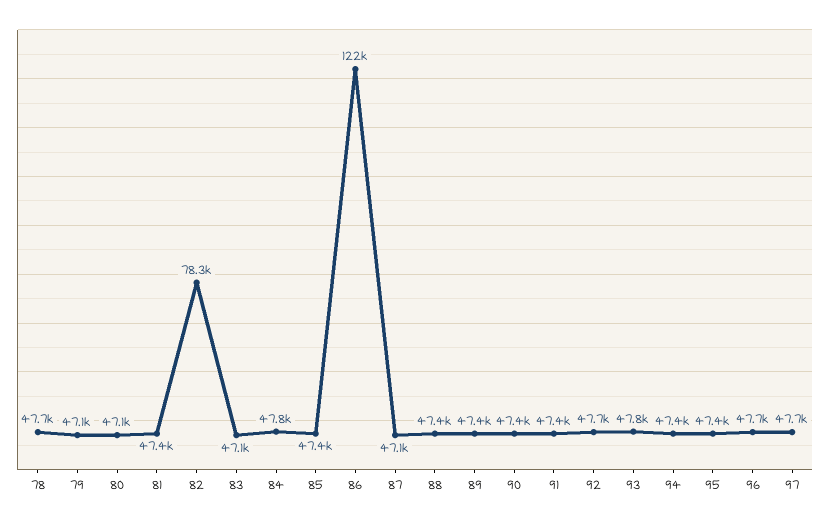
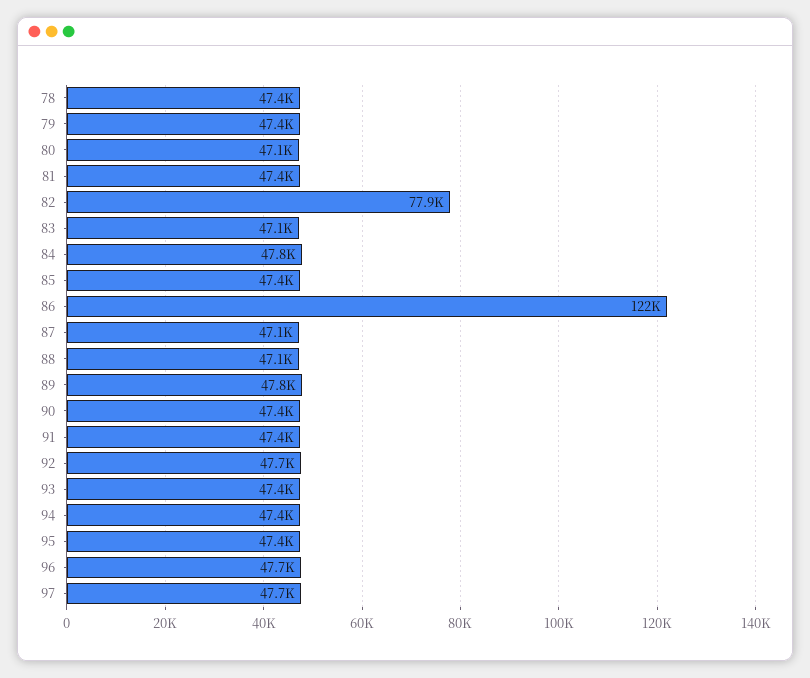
  {
-   "78": 47700,
+   "78": 47400,
-   "79": 47100,
+   "79": 47400,
    "80": 47100,
    "81": 47400,
-   "82": 78300,
+   "82": 77900,
    "83": 47100,
    "84": 47800,
    "85": 47400,
    "86": 122000,
    "87": 47100,
-   "88": 47400,
+   "88": 47100,
-   "89": 47400,
+   "89": 47800,
    "90": 47400,
    "91": 47400,
    "92": 47700,
-   "93": 47800,
+   "93": 47400,
    "94": 47400,
    "95": 47400,
    "96": 47700,
    "97": 47700
  }

